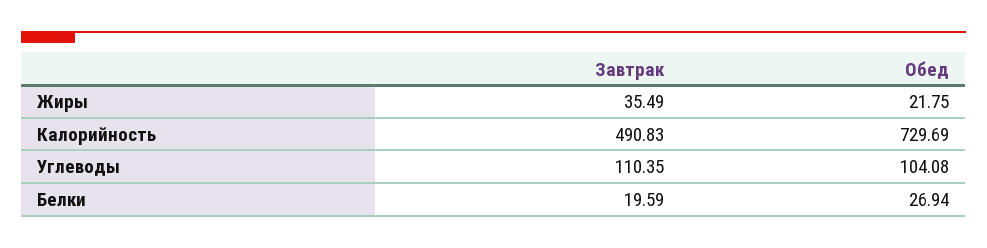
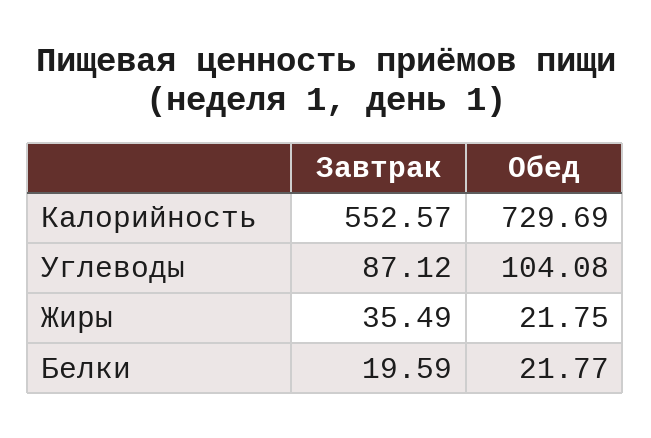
  {
    "Завтрак": {
      "Жиры": 35.49,
-     "Калорийность": 490.83,
+     "Калорийность": 552.57,
-     "Углеводы": 110.35,
+     "Углеводы": 87.12,
      "Белки": 19.59
    },
    "Обед": {
      "Жиры": 21.75,
      "Калорийность": 729.69,
      "Углеводы": 104.08,
-     "Белки": 26.94
+     "Белки": 21.77
    }
  }

